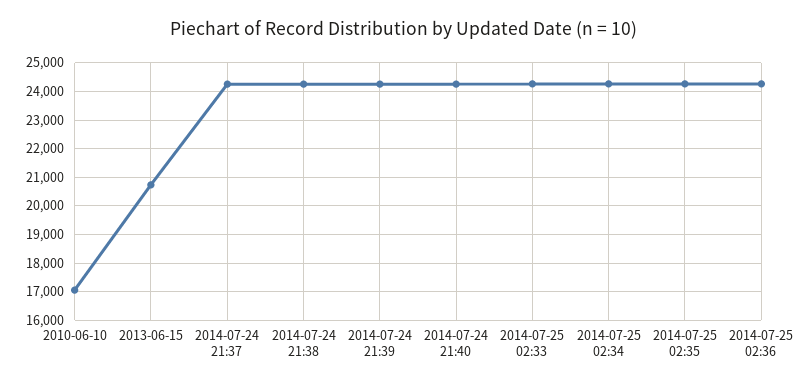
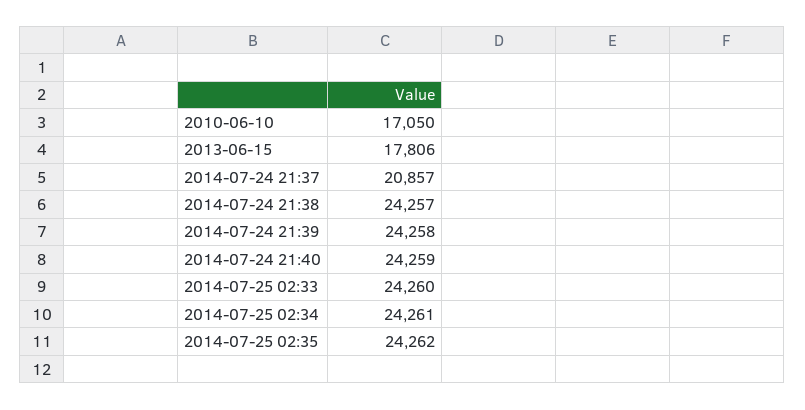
  {
    "2010-06-10": 17050,
-   "2013-06-15": 20750,
+   "2013-06-15": 17806,
-   "2014-07-24 21:37": 24250,
+   "2014-07-24 21:37": 20857,
    "2014-07-24 21:38": 24257,
    "2014-07-24 21:39": 24258,
    "2014-07-24 21:40": 24259,
    "2014-07-25 02:33": 24260,
    "2014-07-25 02:34": 24261,
-   "2014-07-25 02:35": 24262,
+   "2014-07-25 02:35": 24262
-   "2014-07-25 02:36": 24250
  }

